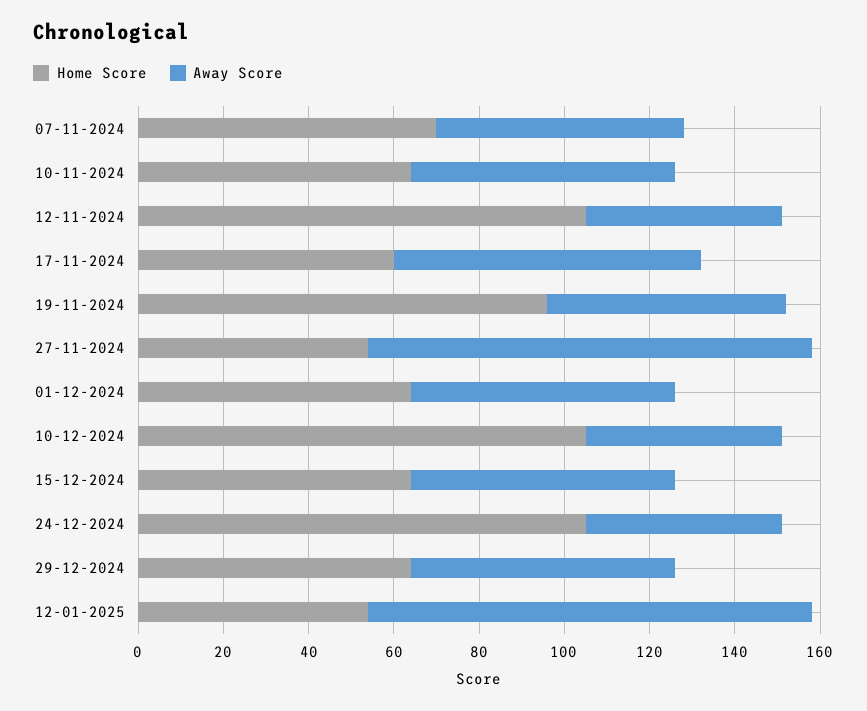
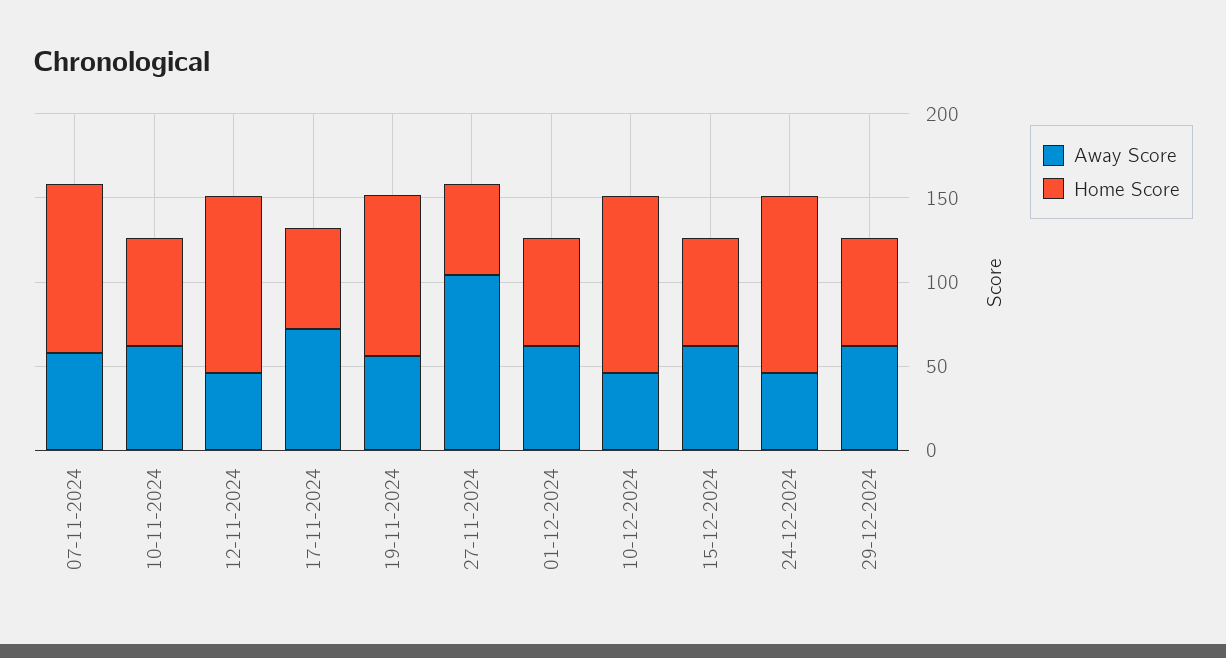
  {
    "Home Score": {
-     "07-11-2024": 70,
+     "07-11-2024": 100,
      "10-11-2024": 65,
      "12-11-2024": 105,
      "17-11-2024": 60,
      "19-11-2024": 95,
      "27-11-2024": 55,
      "01-12-2024": 65,
      "10-12-2024": 105,
      "15-12-2024": 65,
      "24-12-2024": 105,
-     "29-12-2024": 65,
+     "29-12-2024": 65
-     "12-01-2025": 55
    },
    "Away Score": {
      "07-11-2024": 60,
      "10-11-2024": 60,
      "12-11-2024": 45,
      "17-11-2024": 70,
      "19-11-2024": 55,
      "27-11-2024": 105,
      "01-12-2024": 60,
      "10-12-2024": 45,
      "15-12-2024": 60,
      "24-12-2024": 45,
-     "29-12-2024": 60,
+     "29-12-2024": 60
-     "12-01-2025": 105
    }
  }

